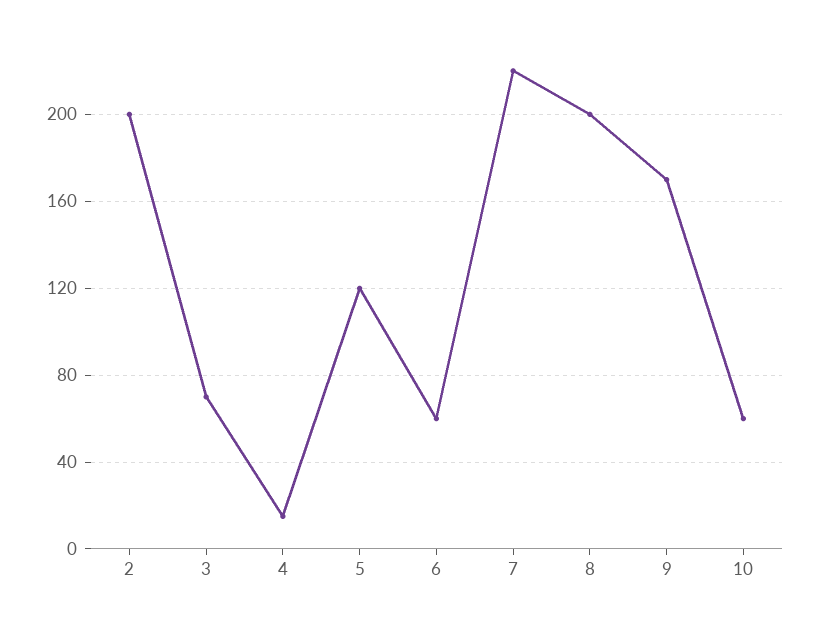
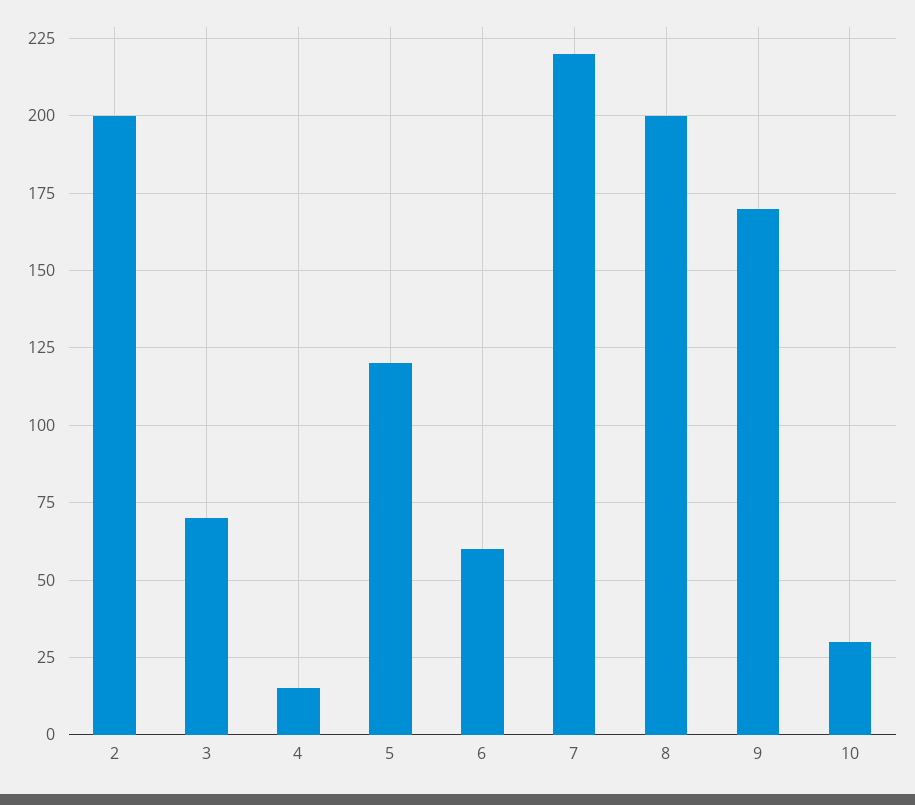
  {
    "2": 200,
    "3": 70,
    "4": 15,
    "5": 120,
    "6": 60,
    "7": 220,
    "8": 200,
    "9": 170,
-   "10": 60
+   "10": 30
  }

